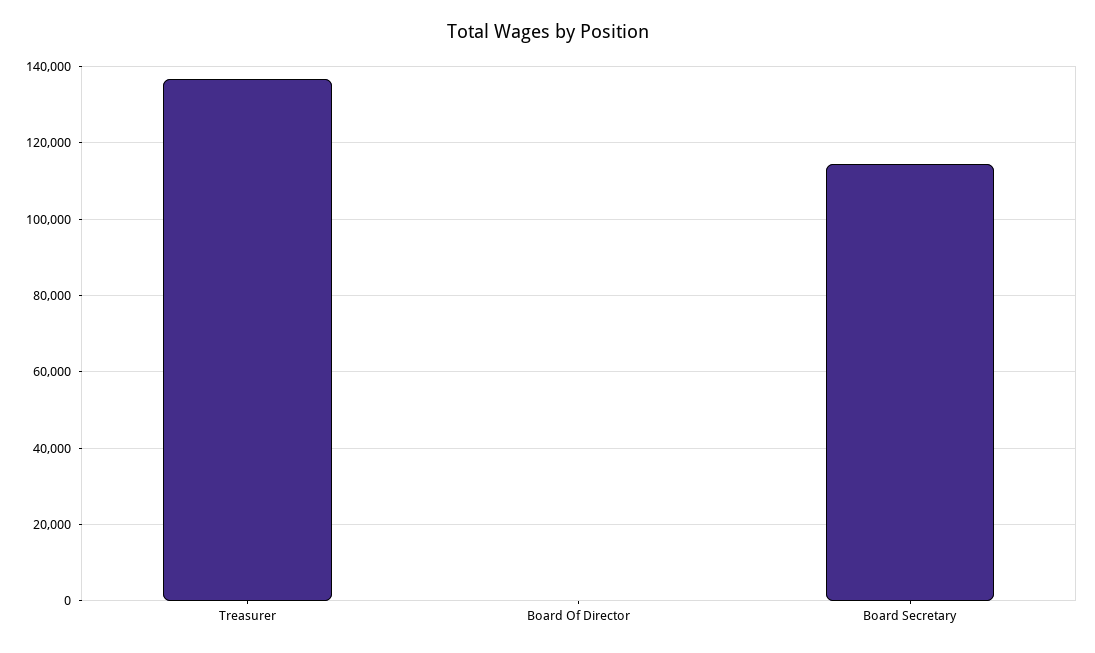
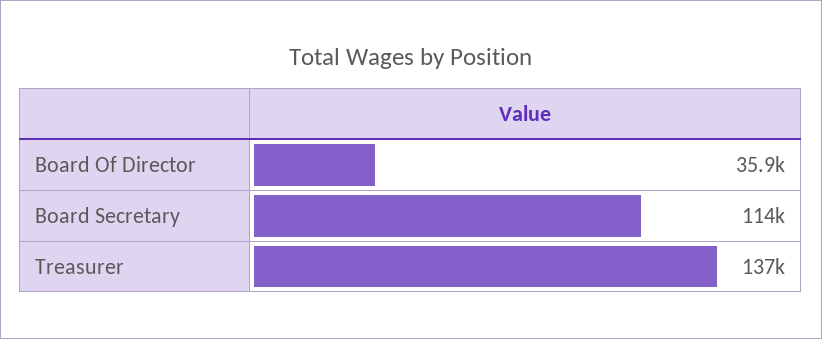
  {
    "Treasurer": 137000,
-   "Board Of Director": 0,
+   "Board Of Director": 35900,
    "Board Secretary": 114000
  }

